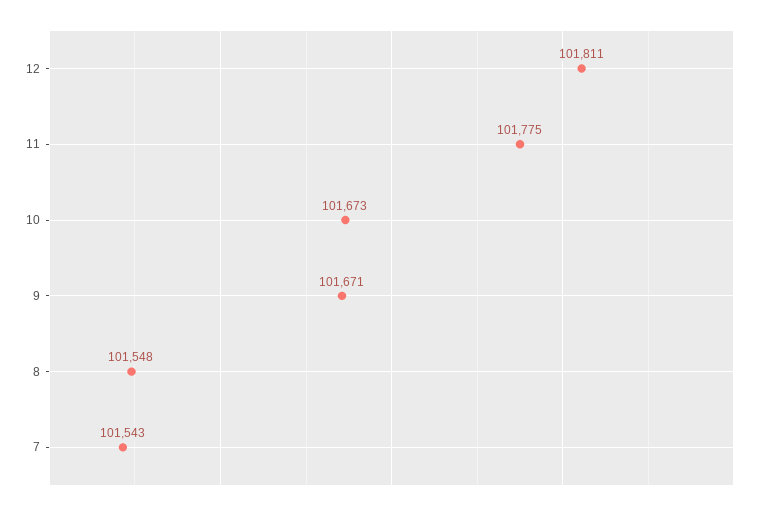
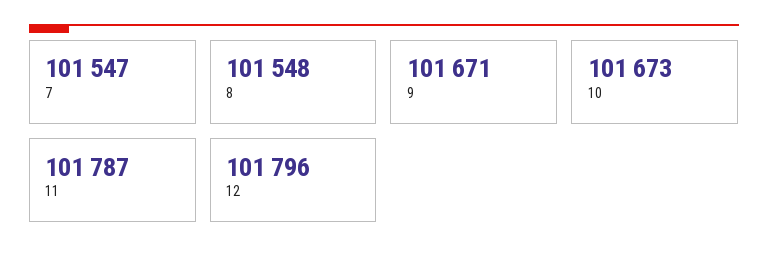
  {
-   "12": 101811,
+   "12": 101796,
-   "11": 101775,
+   "11": 101787,
    "10": 101673,
    "9": 101671,
    "8": 101548,
-   "7": 101543
+   "7": 101547
  }

